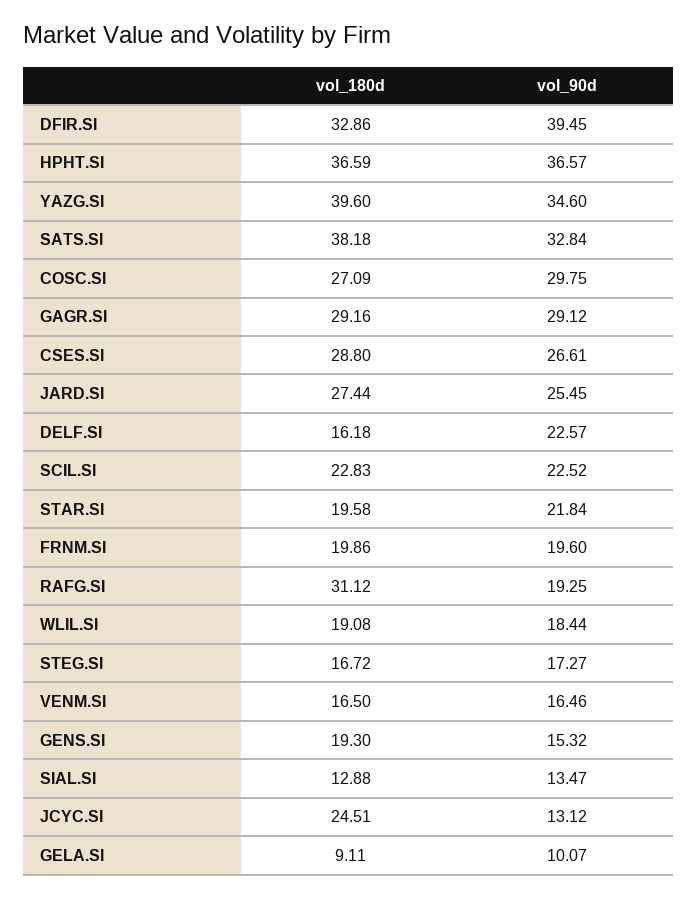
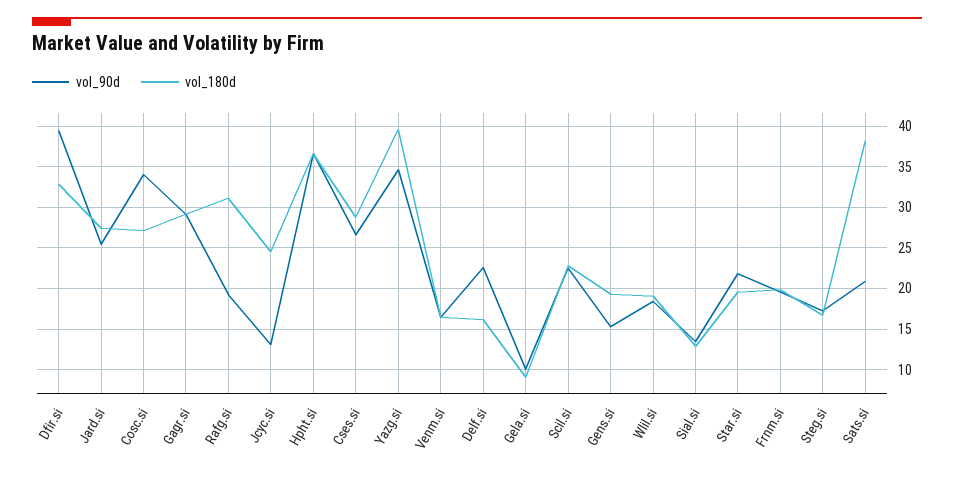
  {
    "vol_180d": {
      "DFIR.SI": 32.86,
      "HPHT.SI": 36.59,
      "YAZG.SI": 39.6,
      "SATS.SI": 38.18,
      "COSC.SI": 27.09,
      "GAGR.SI": 29.16,
      "CSES.SI": 28.8,
      "JARD.SI": 27.44,
      "DELF.SI": 16.18,
      "SCIL.SI": 22.83,
      "STAR.SI": 19.58,
      "FRNM.SI": 19.86,
      "RAFG.SI": 31.12,
      "WLIL.SI": 19.08,
      "STEG.SI": 16.72,
      "VENM.SI": 16.5,
      "GENS.SI": 19.3,
      "SIAL.SI": 12.88,
      "JCYC.SI": 24.51,
      "GELA.SI": 9.11
    },
    "vol_90d": {
      "DFIR.SI": 39.45,
      "HPHT.SI": 36.57,
      "YAZG.SI": 34.6,
-     "SATS.SI": 32.84,
+     "SATS.SI": 21,
-     "COSC.SI": 29.75,
+     "COSC.SI": 34,
      "GAGR.SI": 29.12,
      "CSES.SI": 26.61,
      "JARD.SI": 25.45,
      "DELF.SI": 22.57,
      "SCIL.SI": 22.52,
      "STAR.SI": 21.84,
      "FRNM.SI": 19.6,
      "RAFG.SI": 19.25,
      "WLIL.SI": 18.44,
      "STEG.SI": 17.27,
      "VENM.SI": 16.46,
      "GENS.SI": 15.32,
      "SIAL.SI": 13.47,
      "JCYC.SI": 13.12,
      "GELA.SI": 10.07
    }
  }

